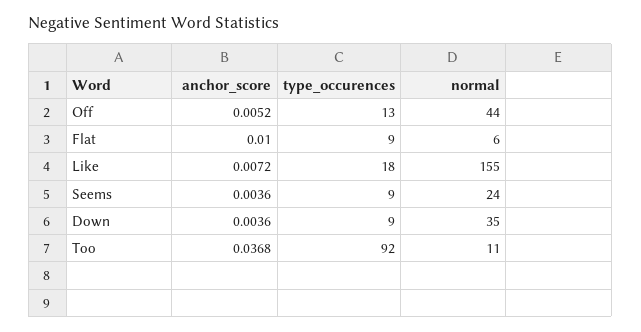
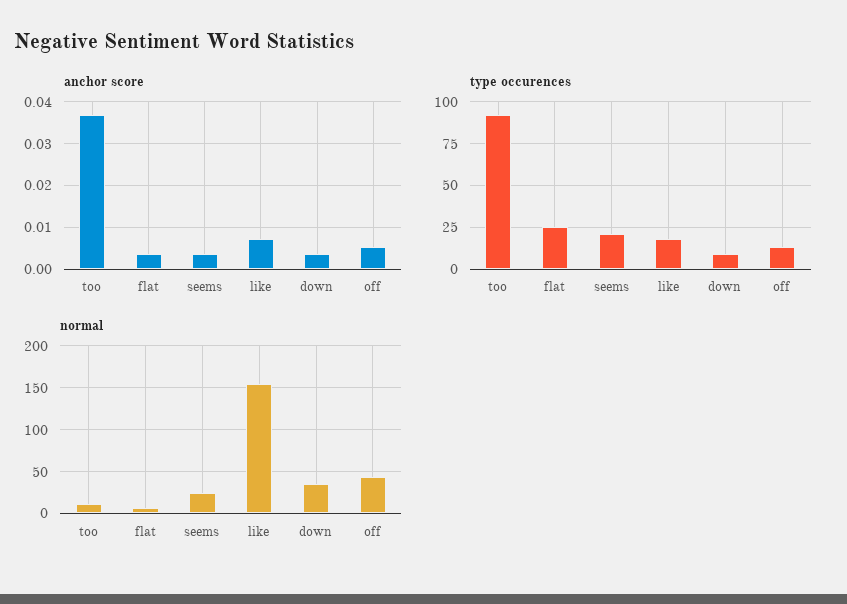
  {
    "anchor_score": {
      "Off": 0.0052,
-     "Flat": 0.01,
+     "Flat": 0.004,
      "Like": 0.0072,
      "Seems": 0.0036,
      "Down": 0.0036,
      "Too": 0.0368
    },
    "type_occurences": {
      "Off": 13,
-     "Flat": 9,
+     "Flat": 25,
      "Like": 18,
-     "Seems": 9,
+     "Seems": 20,
      "Down": 9,
      "Too": 92
    },
    "normal": {
      "Off": 44,
      "Flat": 6,
      "Like": 155,
      "Seems": 24,
      "Down": 35,
      "Too": 11
    }
  }

